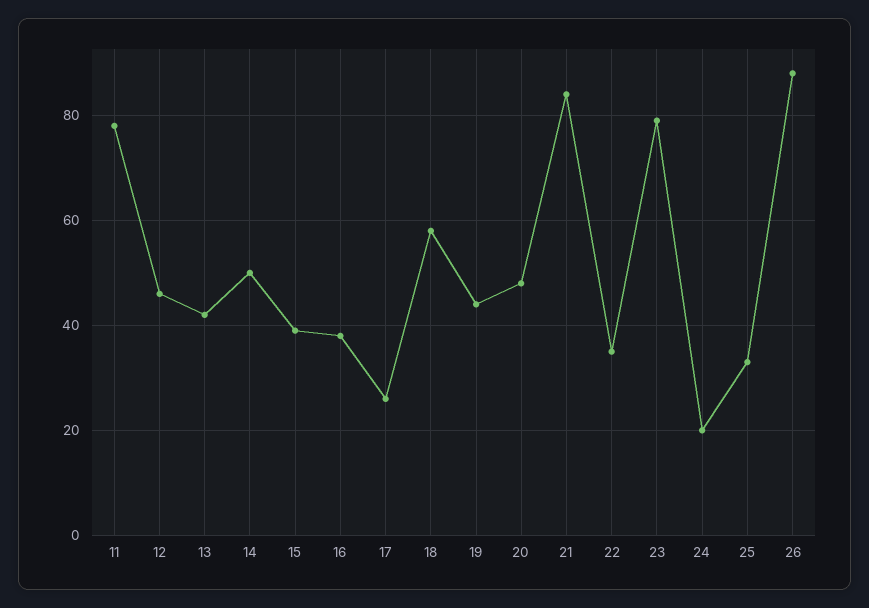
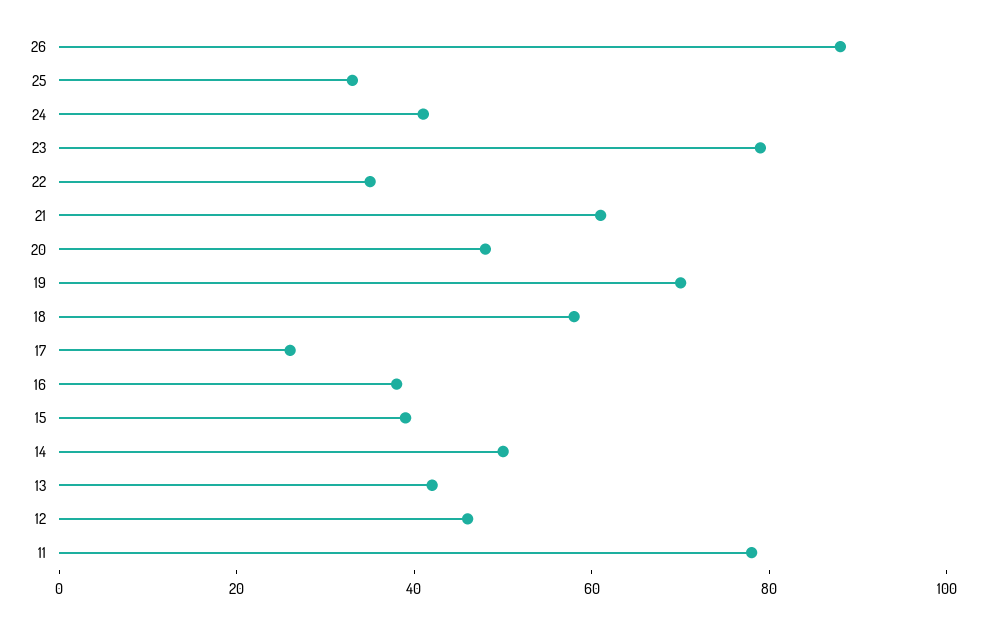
  {
    "11": 80,
    "12": 45,
    "13": 40,
    "14": 50,
    "15": 40,
    "16": 40,
    "17": 25,
    "18": 60,
-   "19": 45,
+   "19": 70,
    "20": 50,
-   "21": 85,
+   "21": 60,
    "22": 35,
    "23": 80,
-   "24": 20,
+   "24": 40,
    "25": 35,
    "26": 90
  }

